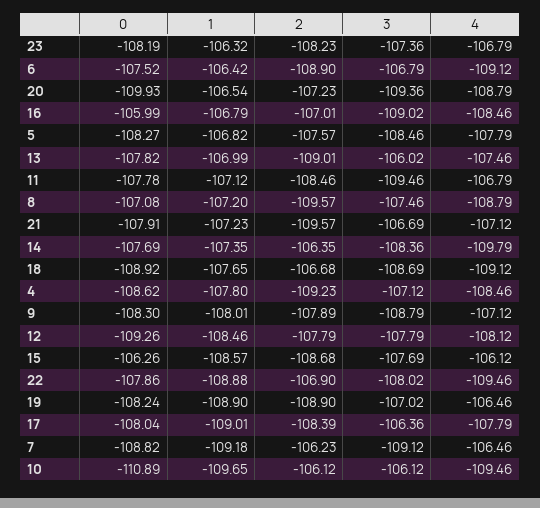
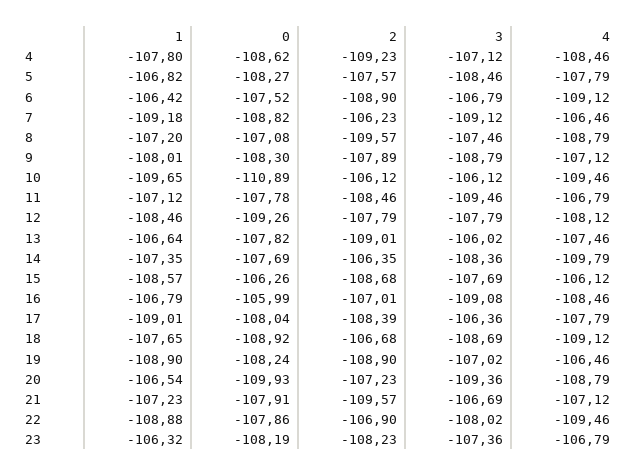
  {
    "0": {
      "23": -108.19,
      "6": -107.52,
      "20": -109.93,
      "16": -105.99,
      "5": -108.27,
      "13": -107.82,
      "11": -107.78,
      "8": -107.08,
      "21": -107.91,
      "14": -107.69,
      "18": -108.92,
      "4": -108.62,
      "9": -108.3,
      "12": -109.26,
      "15": -106.26,
      "22": -107.86,
      "19": -108.24,
      "17": -108.04,
      "7": -108.82,
      "10": -110.89
    },
    "1": {
      "23": -106.32,
      "6": -106.42,
      "20": -106.54,
      "16": -106.79,
      "5": -106.82,
-     "13": -106.99,
+     "13": -106.64,
      "11": -107.12,
      "8": -107.2,
      "21": -107.23,
      "14": -107.35,
      "18": -107.65,
      "4": -107.8,
      "9": -108.01,
      "12": -108.46,
      "15": -108.57,
      "22": -108.88,
      "19": -108.9,
      "17": -109.01,
      "7": -109.18,
      "10": -109.65
    },
    "2": {
      "23": -108.23,
      "6": -108.9,
      "20": -107.23,
      "16": -107.01,
      "5": -107.57,
      "13": -109.01,
      "11": -108.46,
      "8": -109.57,
      "21": -109.57,
      "14": -106.35,
      "18": -106.68,
      "4": -109.23,
      "9": -107.89,
      "12": -107.79,
      "15": -108.68,
      "22": -106.9,
      "19": -108.9,
      "17": -108.39,
      "7": -106.23,
      "10": -106.12
    },
    "3": {
      "23": -107.36,
      "6": -106.79,
      "20": -109.36,
-     "16": -109.02,
+     "16": -109.08,
      "5": -108.46,
      "13": -106.02,
      "11": -109.46,
      "8": -107.46,
      "21": -106.69,
      "14": -108.36,
      "18": -108.69,
      "4": -107.12,
      "9": -108.79,
      "12": -107.79,
      "15": -107.69,
      "22": -108.02,
      "19": -107.02,
      "17": -106.36,
      "7": -109.12,
      "10": -106.12
    },
    "4": {
      "23": -106.79,
      "6": -109.12,
      "20": -108.79,
      "16": -108.46,
      "5": -107.79,
      "13": -107.46,
      "11": -106.79,
      "8": -108.79,
      "21": -107.12,
      "14": -109.79,
      "18": -109.12,
      "4": -108.46,
      "9": -107.12,
      "12": -108.12,
      "15": -106.12,
      "22": -109.46,
      "19": -106.46,
      "17": -107.79,
      "7": -106.46,
      "10": -109.46
    }
  }

